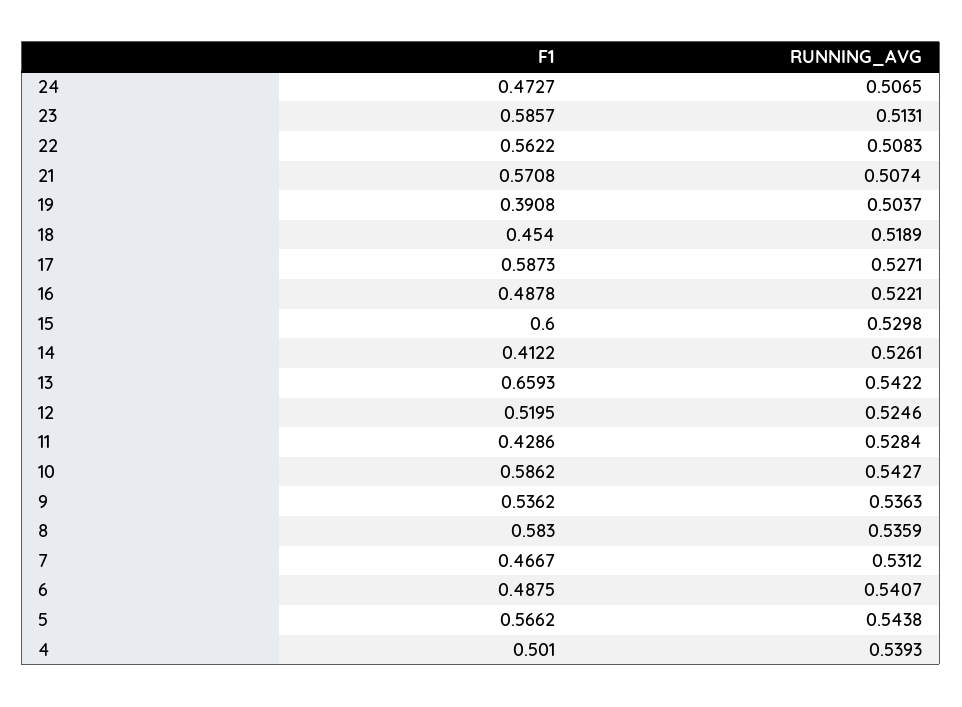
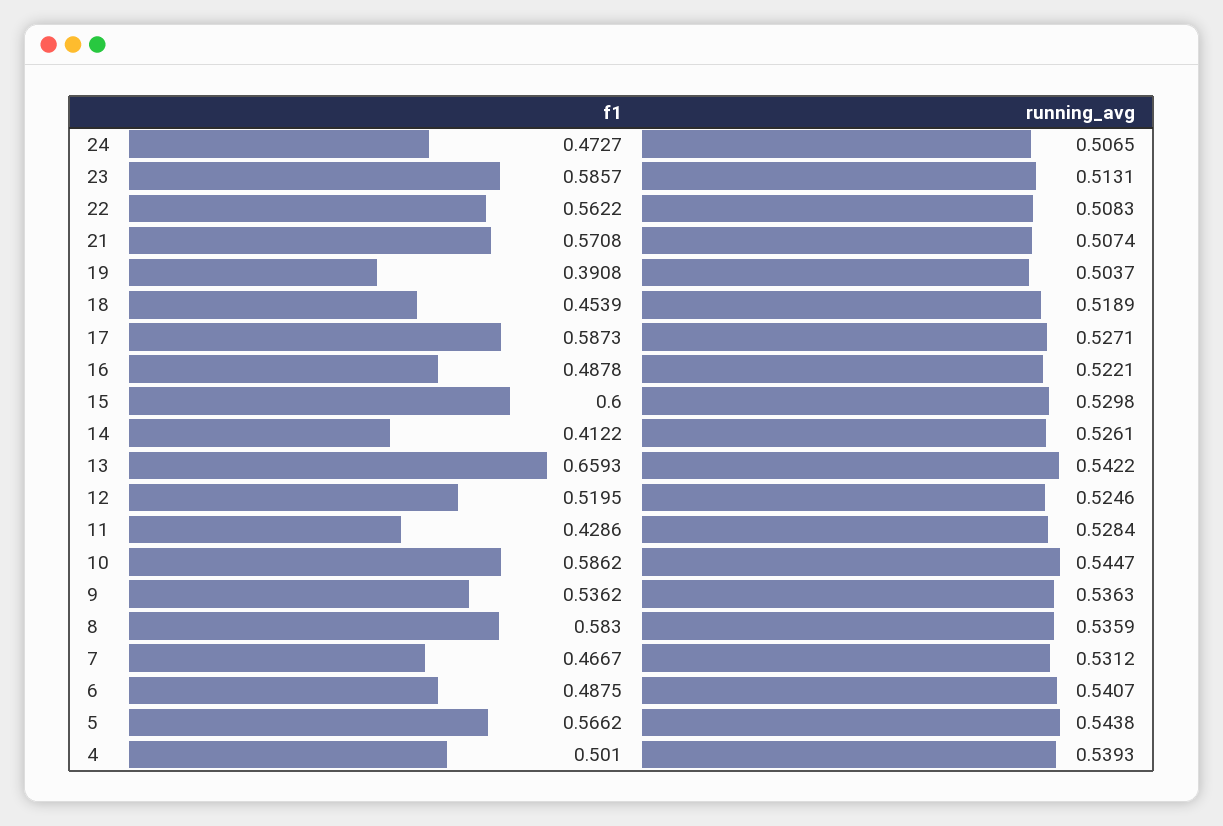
  {
    "F1": {
      "24": 0.4727,
      "23": 0.5857,
      "22": 0.5622,
      "21": 0.5708,
      "19": 0.3908,
-     "18": 0.454,
+     "18": 0.4539,
      "17": 0.5873,
      "16": 0.4878,
      "15": 0.6,
      "14": 0.4122,
      "13": 0.6593,
      "12": 0.5195,
      "11": 0.4286,
      "10": 0.5862,
      "9": 0.5362,
      "8": 0.583,
      "7": 0.4667,
      "6": 0.4875,
      "5": 0.5662,
      "4": 0.501
    },
    "RUNNING_AVG": {
      "24": 0.5065,
      "23": 0.5131,
      "22": 0.5083,
      "21": 0.5074,
      "19": 0.5037,
      "18": 0.5189,
      "17": 0.5271,
      "16": 0.5221,
      "15": 0.5298,
      "14": 0.5261,
      "13": 0.5422,
      "12": 0.5246,
      "11": 0.5284,
-     "10": 0.5427,
+     "10": 0.5447,
      "9": 0.5363,
      "8": 0.5359,
      "7": 0.5312,
      "6": 0.5407,
      "5": 0.5438,
      "4": 0.5393
    }
  }

